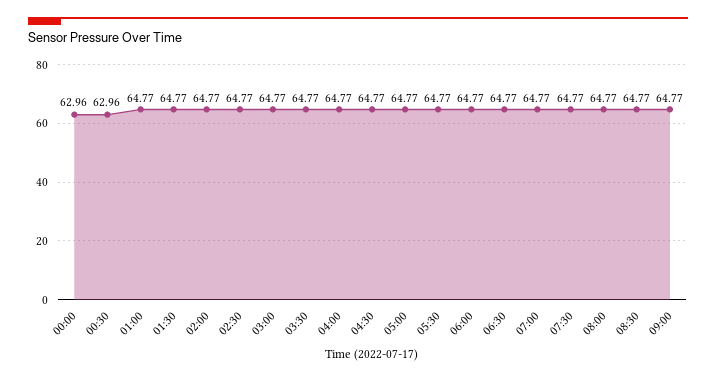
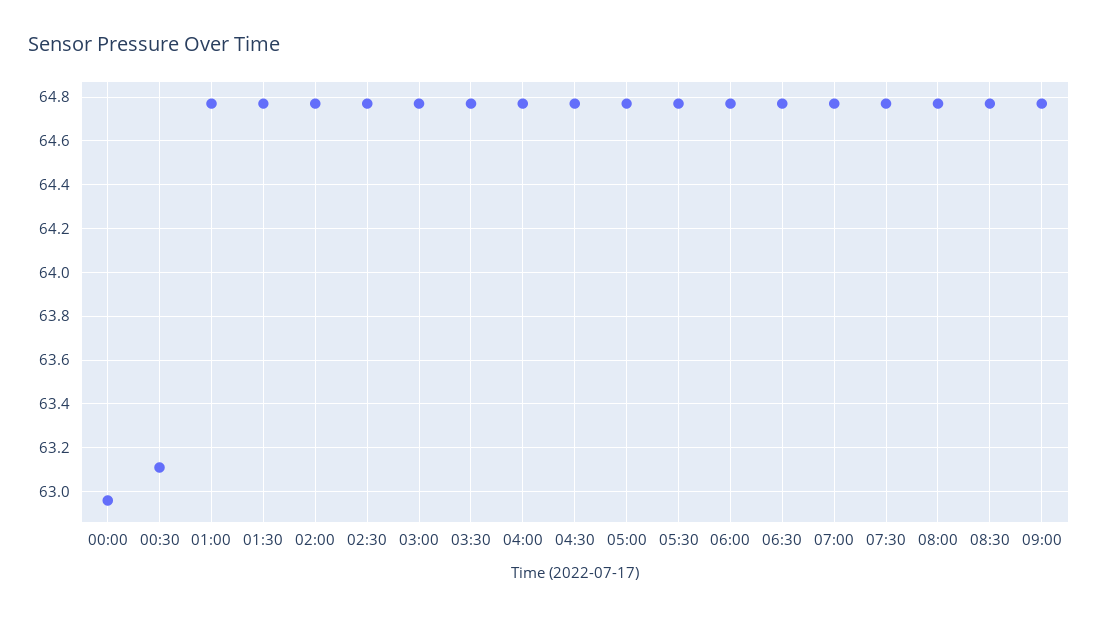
  {
    "00:00": 62.96,
-   "00:30": 62.96,
+   "00:30": 63.1,
    "01:00": 64.77,
    "01:30": 64.77,
    "02:00": 64.77,
    "02:30": 64.77,
    "03:00": 64.77,
    "03:30": 64.77,
    "04:00": 64.77,
    "04:30": 64.77,
    "05:00": 64.77,
    "05:30": 64.77,
    "06:00": 64.77,
    "06:30": 64.77,
    "07:00": 64.77,
    "07:30": 64.77,
    "08:00": 64.77,
    "08:30": 64.77,
    "09:00": 64.77
  }

